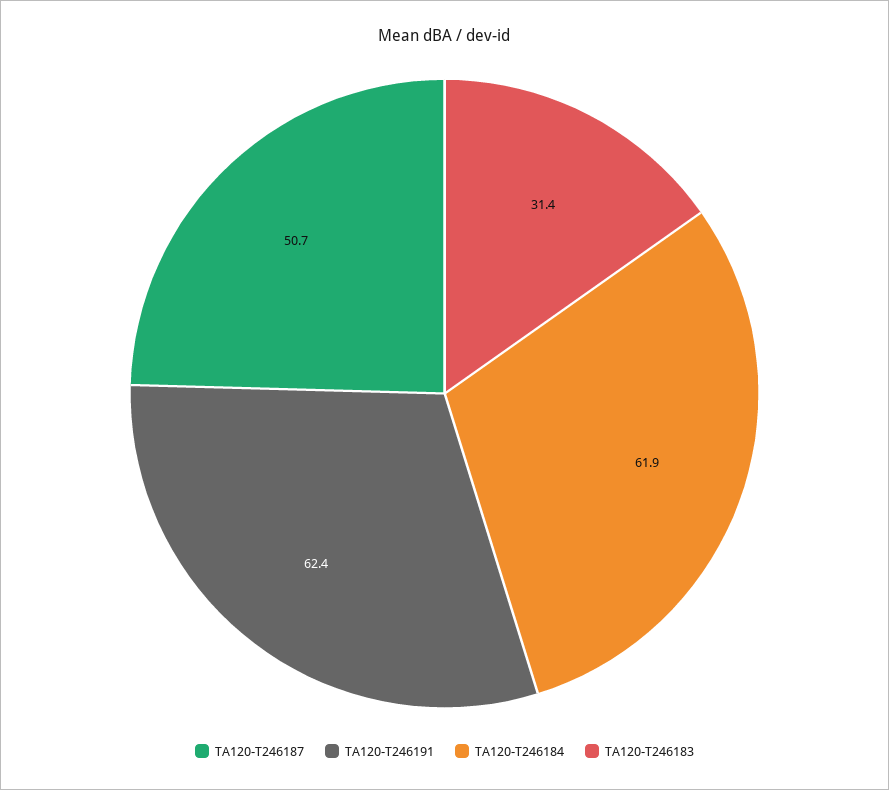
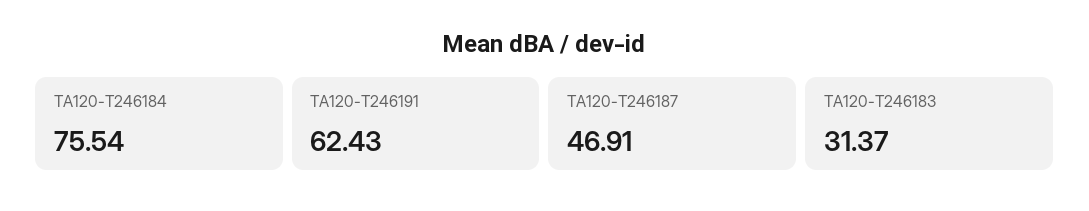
  {
-   "TA120-T246187": 50.7,
+   "TA120-T246187": 46.91,
    "TA120-T246191": 62.43,
-   "TA120-T246184": 61.9,
+   "TA120-T246184": 75.54,
    "TA120-T246183": 31.37
  }

